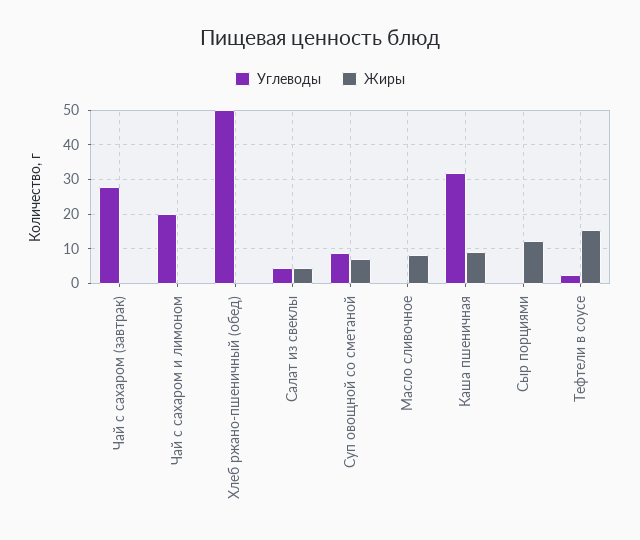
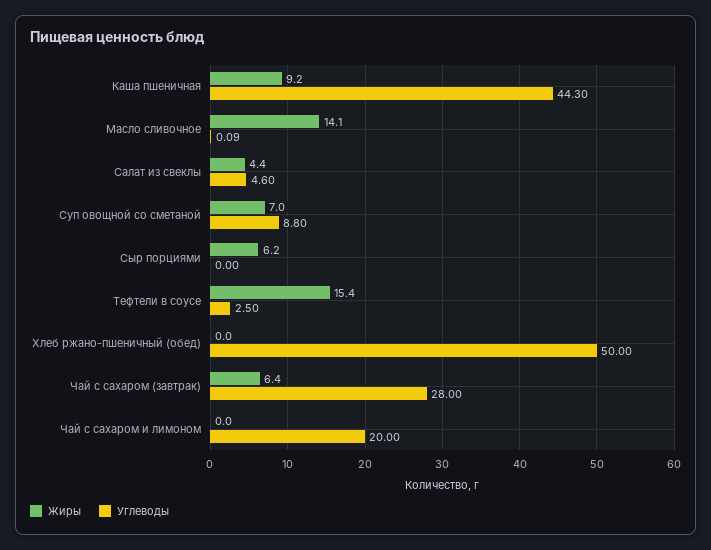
  {
    "Углеводы": {
      "Чай с сахаром (завтрак)": 28,
      "Чай с сахаром и лимоном": 20,
      "Хлеб ржано-пшеничный (обед)": 50,
      "Салат из свеклы": 4.6,
      "Суп овощной со сметаной": 8.8,
      "Масло сливочное": 0.09,
-     "Каша пшеничная": 32,
+     "Каша пшеничная": 44.3,
      "Сыр порциями": 0,
      "Тефтели в соусе": 2.5
    },
    "Жиры": {
-     "Чай с сахаром (завтрак)": 0,
+     "Чай с сахаром (завтрак)": 6.4,
      "Чай с сахаром и лимоном": 0,
      "Хлеб ржано-пшеничный (обед)": 0,
      "Салат из свеклы": 4.4,
      "Суп овощной со сметаной": 7,
-     "Масло сливочное": 8,
+     "Масло сливочное": 14.1,
      "Каша пшеничная": 9.2,
-     "Сыр порциями": 12,
+     "Сыр порциями": 6.2,
      "Тефтели в соусе": 15.4
    }
  }

